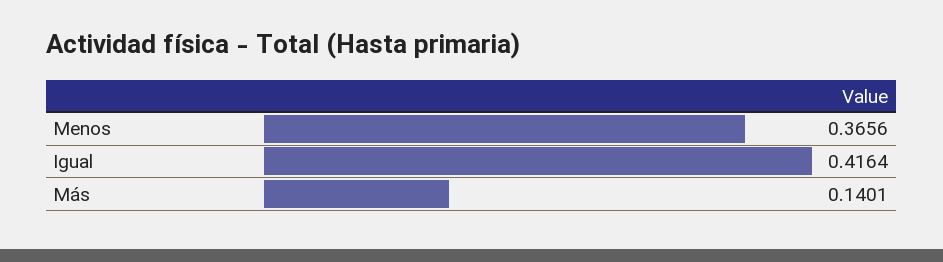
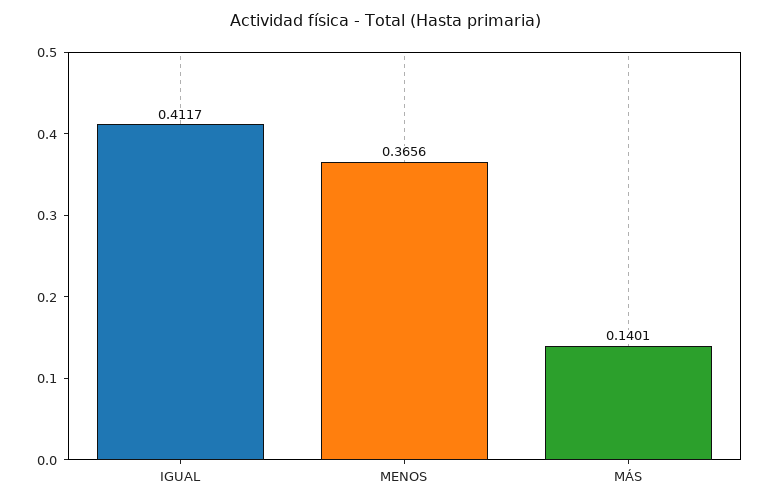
  {
    "Menos": 0.3656,
-   "Igual": 0.4164,
+   "Igual": 0.4117,
    "Más": 0.1401
  }

